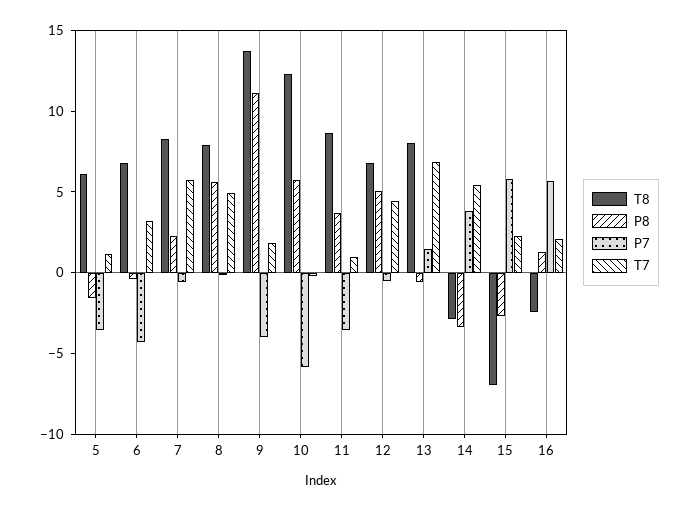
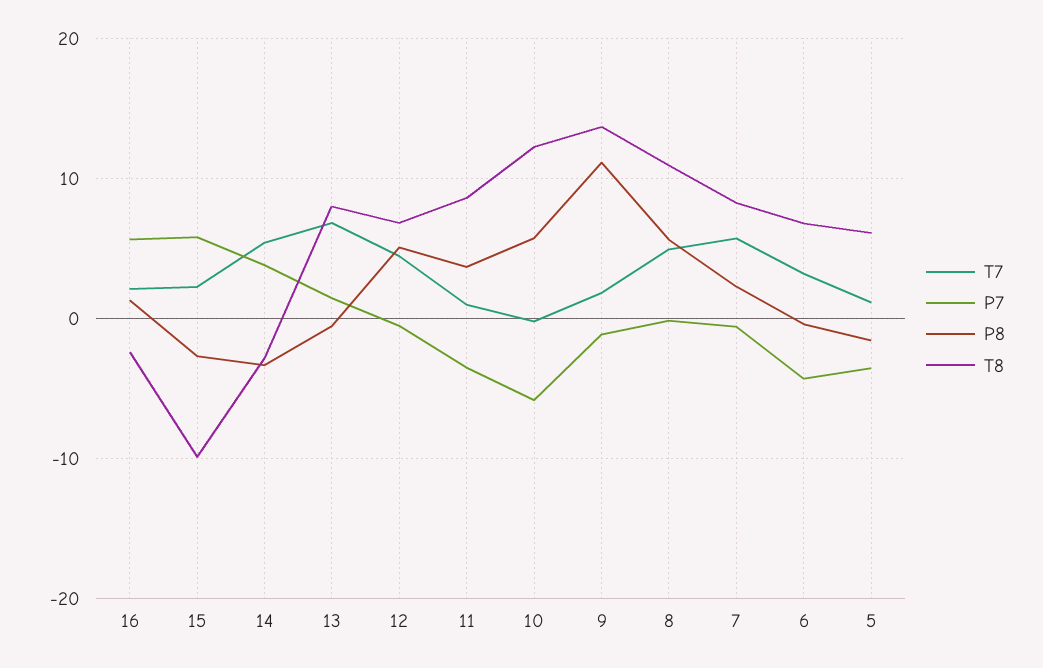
  {
    "T8": {
      "5": 6,
      "6": 7,
      "7": 8,
-     "8": 8,
+     "8": 11,
      "9": 14,
      "10": 12,
      "11": 9,
      "12": 7,
      "13": 8,
      "14": -3,
-     "15": -7,
+     "15": -10,
      "16": -2
    },
    "P8": {
      "5": -2,
      "6": 0,
      "7": 2,
      "8": 6,
      "9": 11,
      "10": 6,
      "11": 4,
      "12": 5,
      "13": -1,
      "14": -3,
      "15": -3,
      "16": 1
    },
    "P7": {
      "5": -4,
      "6": -4,
      "7": -1,
      "8": 0,
-     "9": -4,
+     "9": -1,
      "10": -6,
      "11": -4,
      "12": -1,
      "13": 1,
      "14": 4,
      "15": 6,
      "16": 6
    },
    "T7": {
      "5": 1,
      "6": 3,
      "7": 6,
      "8": 5,
      "9": 2,
      "10": 0,
      "11": 1,
      "12": 4,
      "13": 7,
      "14": 5,
      "15": 2,
      "16": 2
    }
  }

